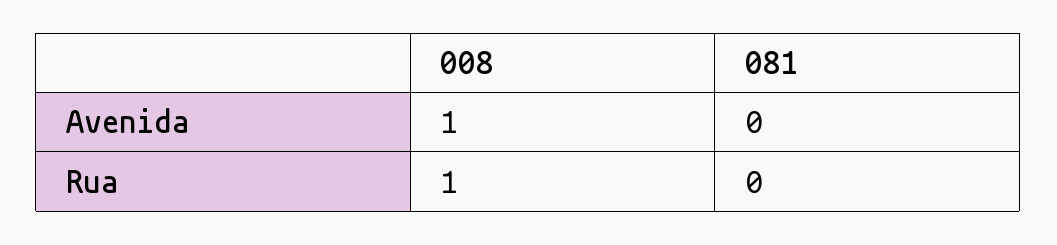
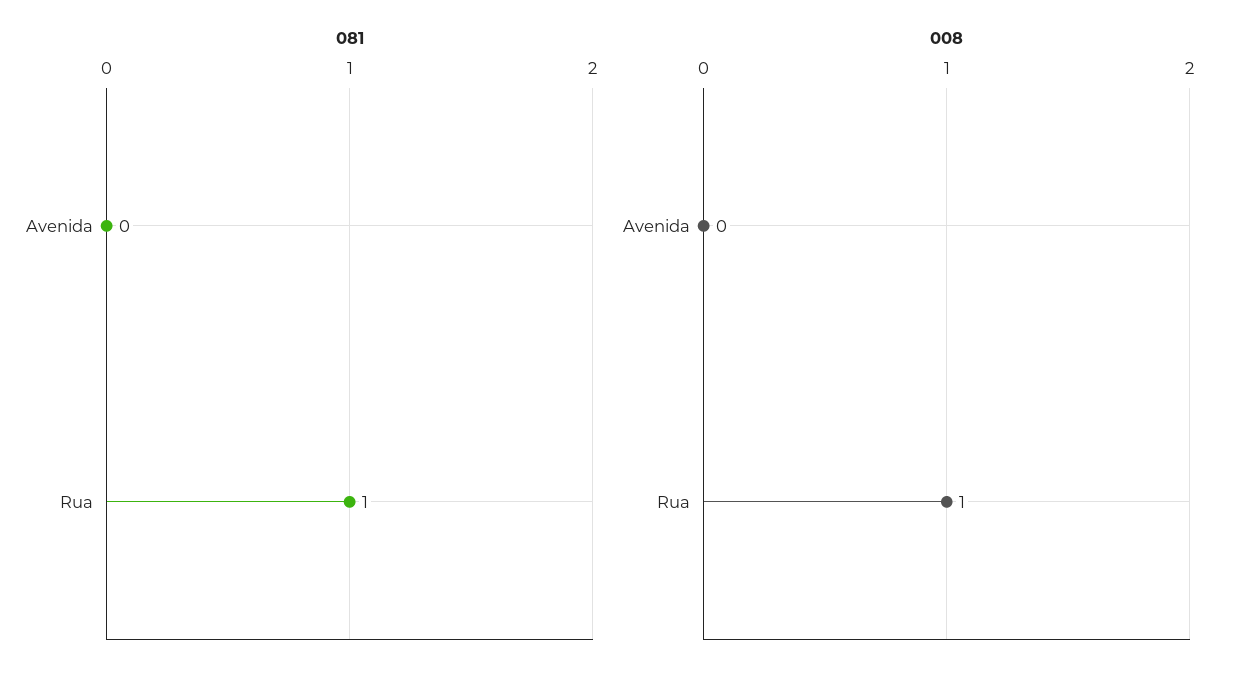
  {
    "008": {
-     "Avenida": 1,
+     "Avenida": 0,
      "Rua": 1
    },
    "081": {
      "Avenida": 0,
-     "Rua": 0
+     "Rua": 1
    }
  }

